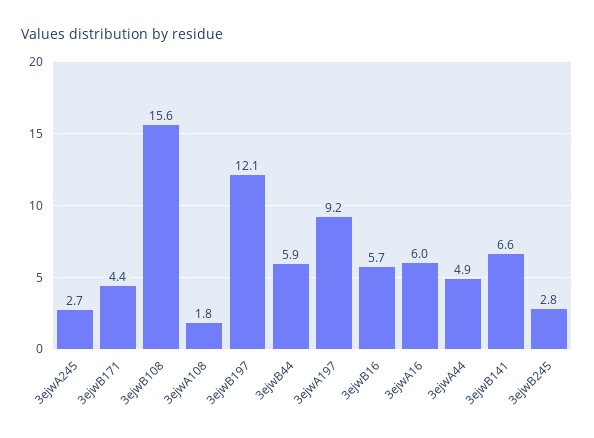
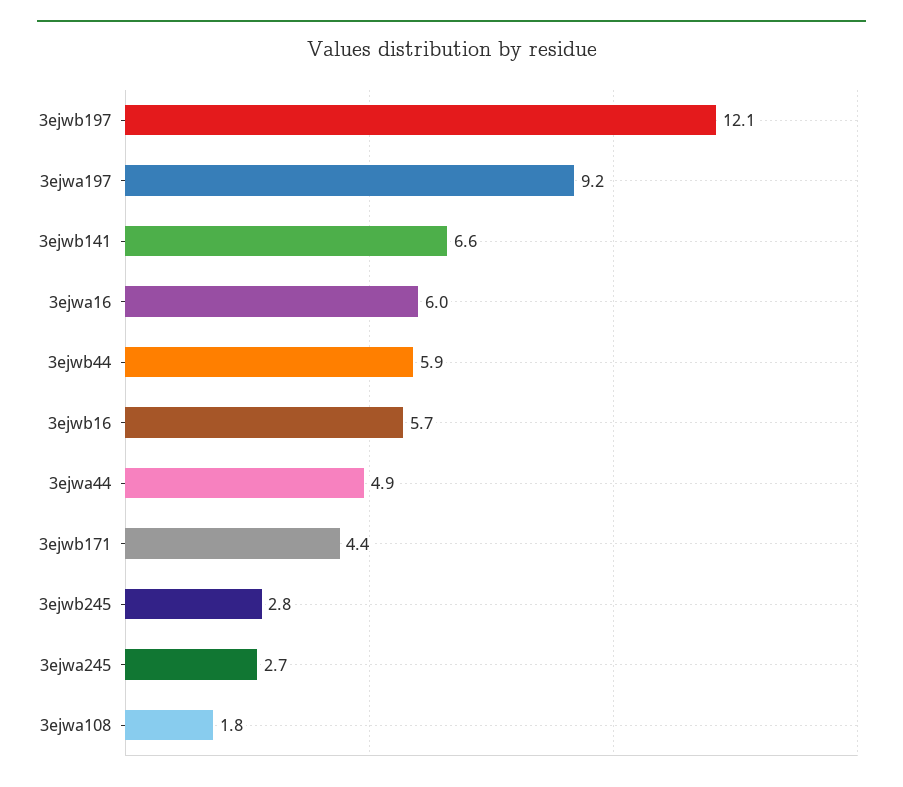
  {
    "3ejwA245": 2.7,
    "3ejwB171": 4.4,
-   "3ejwB108": 15.6,
    "3ejwA108": 1.8,
    "3ejwB197": 12.1,
    "3ejwB44": 5.9,
    "3ejwA197": 9.2,
    "3ejwB16": 5.7,
    "3ejwA16": 6,
    "3ejwA44": 4.9,
    "3ejwB141": 6.6,
    "3ejwB245": 2.8
  }

